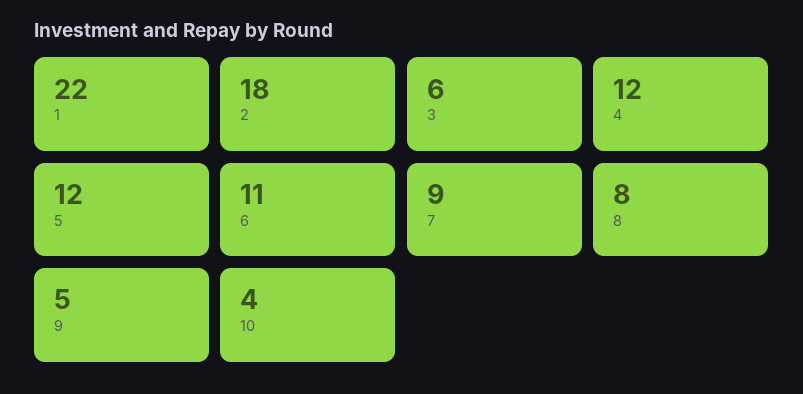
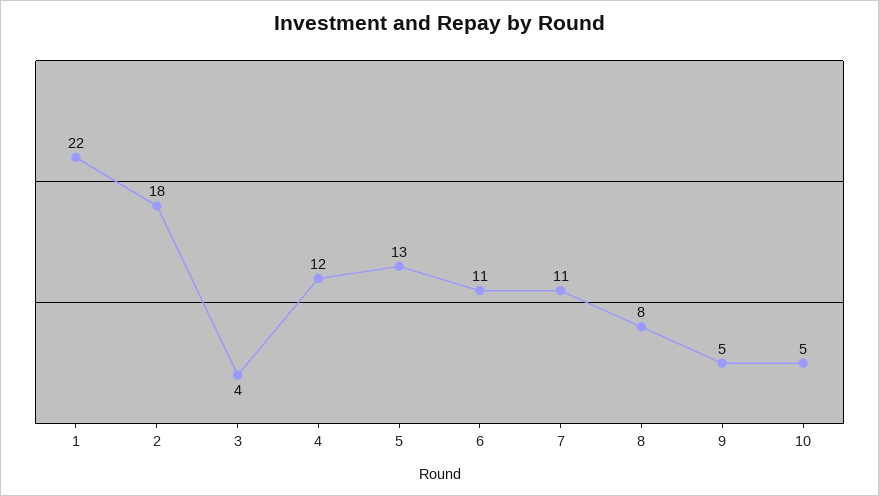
  {
    "1": 22,
    "2": 18,
-   "3": 6,
+   "3": 4,
    "4": 12,
-   "5": 12,
+   "5": 13,
    "6": 11,
-   "7": 9,
+   "7": 11,
    "8": 8,
    "9": 5,
-   "10": 4
+   "10": 5
  }

